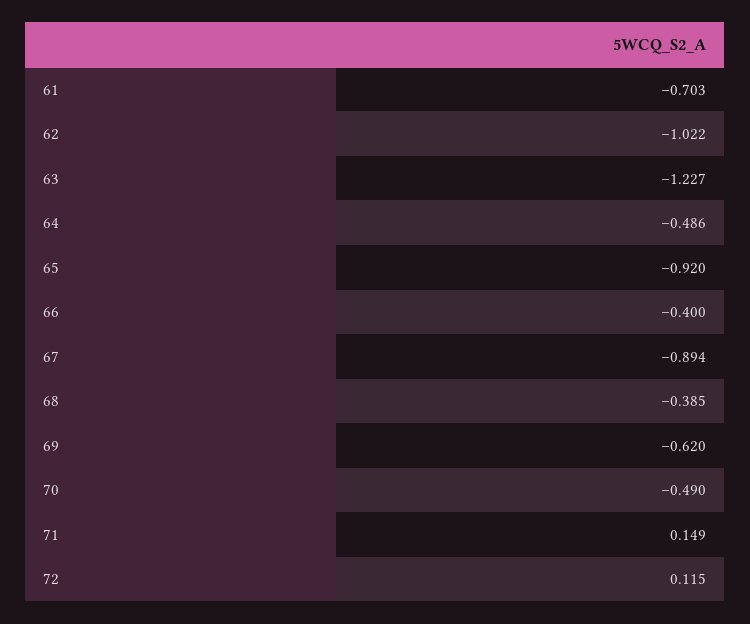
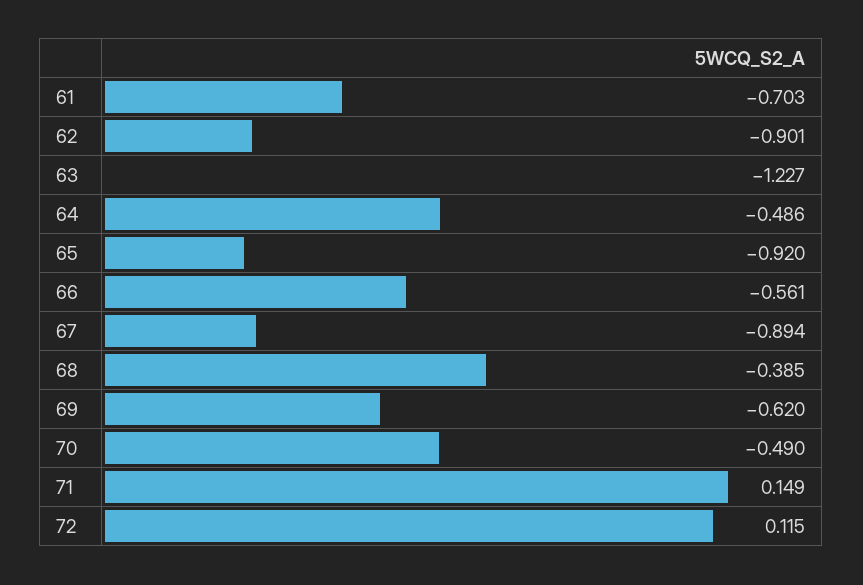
  {
    "61": -0.703,
-   "62": -1.022,
+   "62": -0.901,
    "63": -1.227,
    "64": -0.486,
    "65": -0.92,
-   "66": -0.4,
+   "66": -0.561,
    "67": -0.894,
    "68": -0.385,
    "69": -0.62,
    "70": -0.49,
    "71": 0.149,
    "72": 0.115
  }

